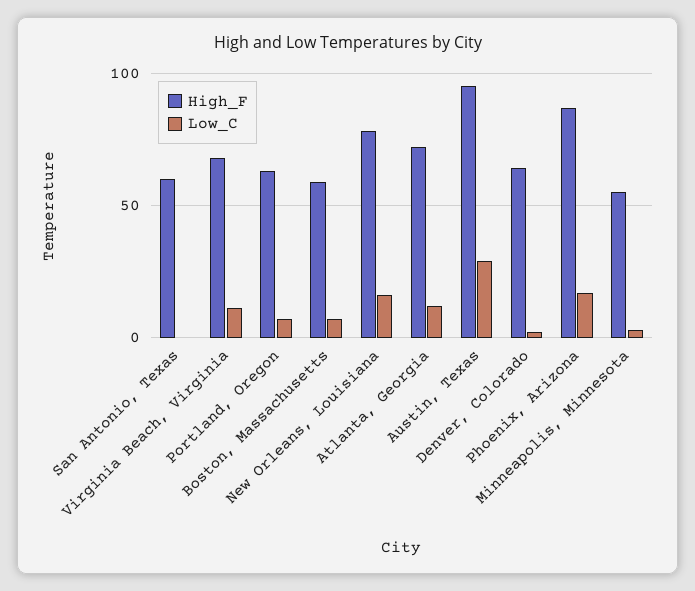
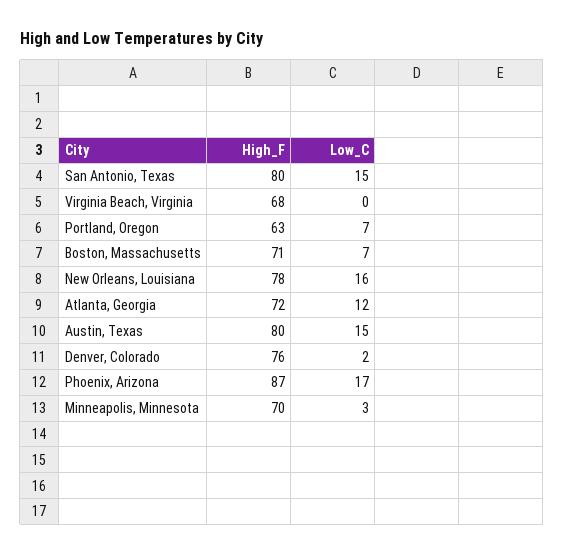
  {
    "High_F": {
-     "San Antonio, Texas": 60,
+     "San Antonio, Texas": 80,
      "Virginia Beach, Virginia": 68,
      "Portland, Oregon": 63,
-     "Boston, Massachusetts": 60,
+     "Boston, Massachusetts": 71,
      "New Orleans, Louisiana": 78,
      "Atlanta, Georgia": 72,
-     "Austin, Texas": 95,
+     "Austin, Texas": 80,
-     "Denver, Colorado": 65,
+     "Denver, Colorado": 76,
      "Phoenix, Arizona": 87,
-     "Minneapolis, Minnesota": 55
+     "Minneapolis, Minnesota": 70
    },
    "Low_C": {
-     "San Antonio, Texas": 0,
+     "San Antonio, Texas": 15,
-     "Virginia Beach, Virginia": 10,
+     "Virginia Beach, Virginia": 0,
      "Portland, Oregon": 7,
      "Boston, Massachusetts": 7,
      "New Orleans, Louisiana": 16,
      "Atlanta, Georgia": 12,
-     "Austin, Texas": 30,
+     "Austin, Texas": 15,
      "Denver, Colorado": 2,
      "Phoenix, Arizona": 17,
      "Minneapolis, Minnesota": 3
    }
  }

